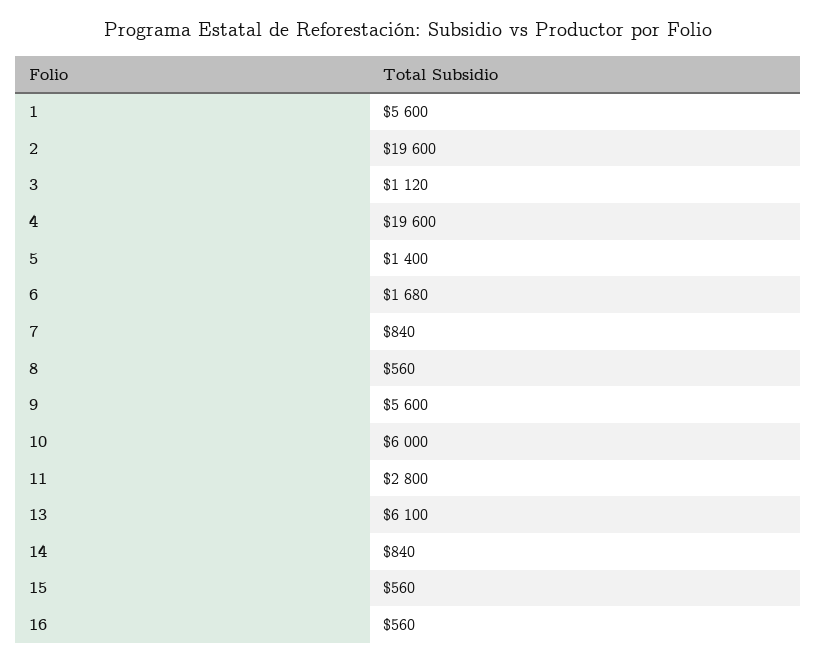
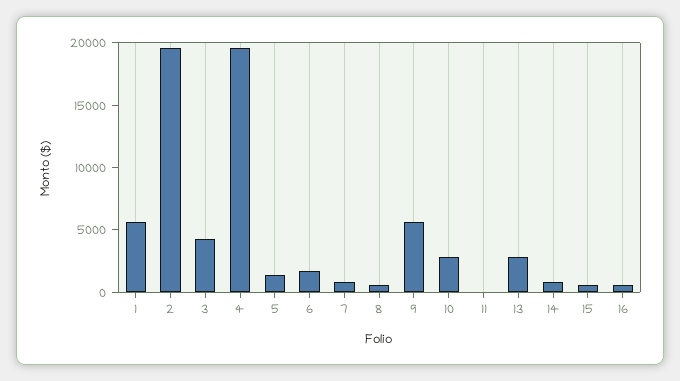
  {
    "1": 5600,
    "2": 19600,
-   "3": 1120,
+   "3": 4000,
    "4": 19600,
    "5": 1400,
    "6": 1680,
    "7": 840,
    "8": 560,
    "9": 5600,
-   "10": 6000,
+   "10": 3000,
-   "11": 2800,
+   "11": 0,
-   "13": 6100,
+   "13": 3000,
    "14": 840,
    "15": 560,
    "16": 560
  }

